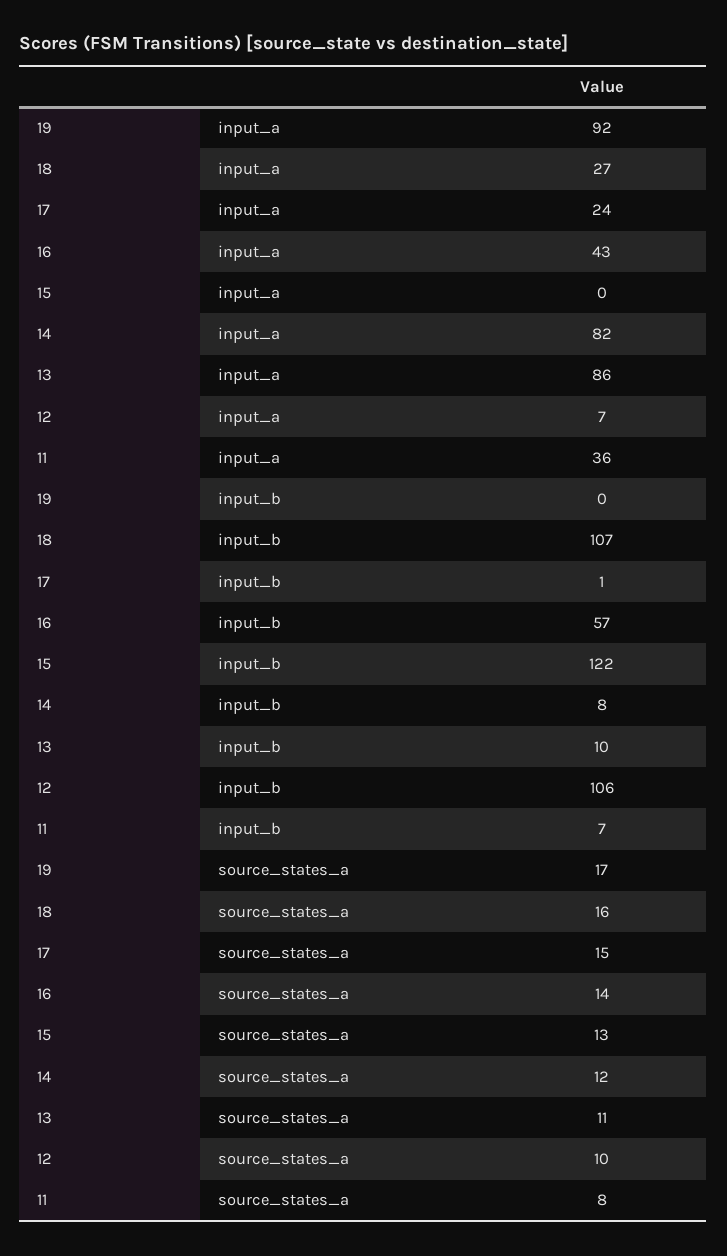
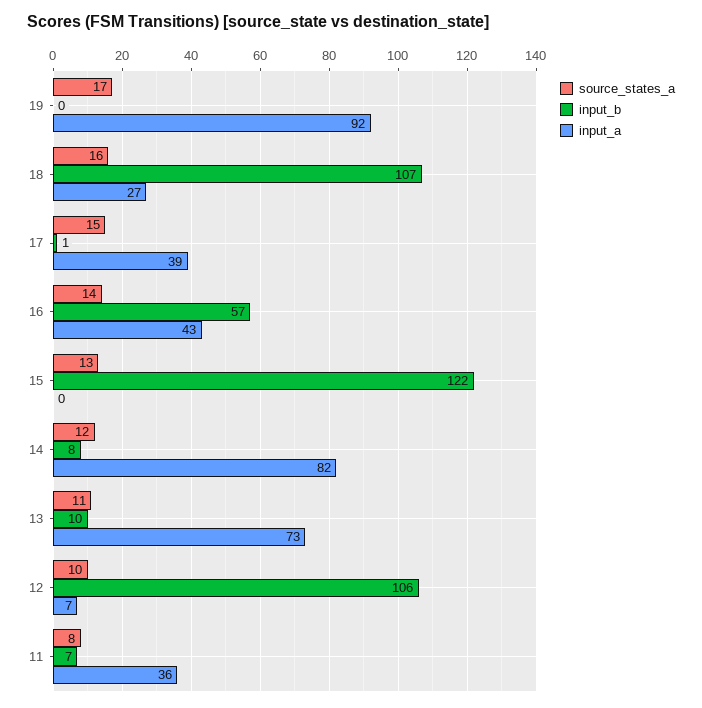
  {
    "input_a": {
      "19": 92,
      "18": 27,
-     "17": 24,
+     "17": 39,
      "16": 43,
      "15": 0,
      "14": 82,
-     "13": 86,
+     "13": 73,
      "12": 7,
      "11": 36
    },
    "input_b": {
      "19": 0,
      "18": 107,
      "17": 1,
      "16": 57,
      "15": 122,
      "14": 8,
      "13": 10,
      "12": 106,
      "11": 7
    },
    "source_states_a": {
      "19": 17,
      "18": 16,
      "17": 15,
      "16": 14,
      "15": 13,
      "14": 12,
      "13": 11,
      "12": 10,
      "11": 8
    }
  }

